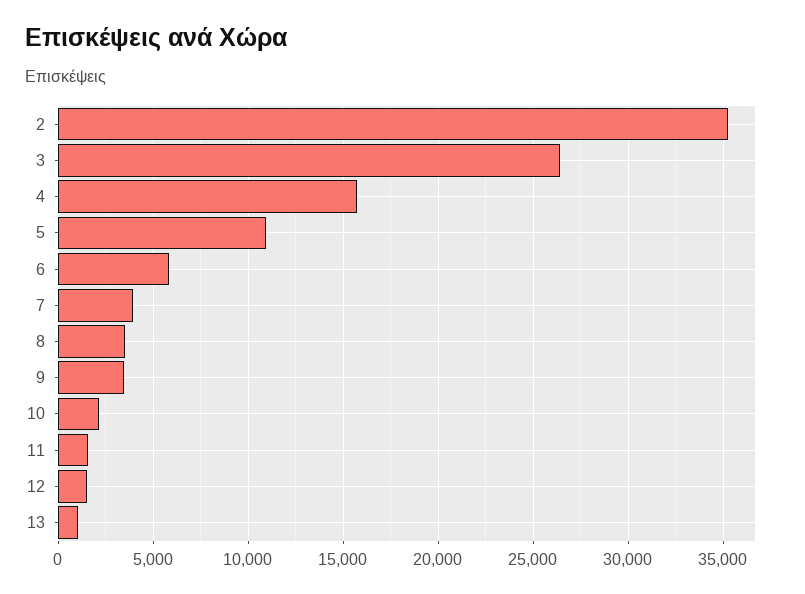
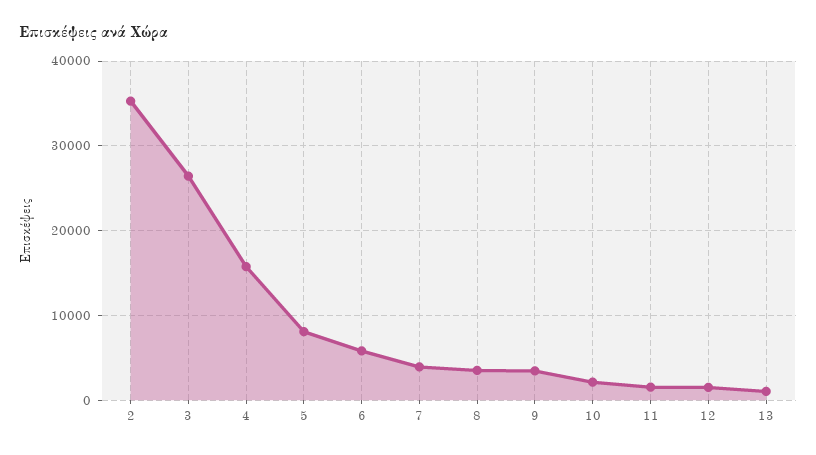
  {
    "2": 35500,
    "3": 26500,
    "4": 15500,
-   "5": 11000,
+   "5": 8000,
    "6": 6000,
    "7": 4000,
    "8": 3500,
    "9": 3500,
    "10": 2000,
    "11": 1500,
    "12": 1500,
    "13": 1000
  }

